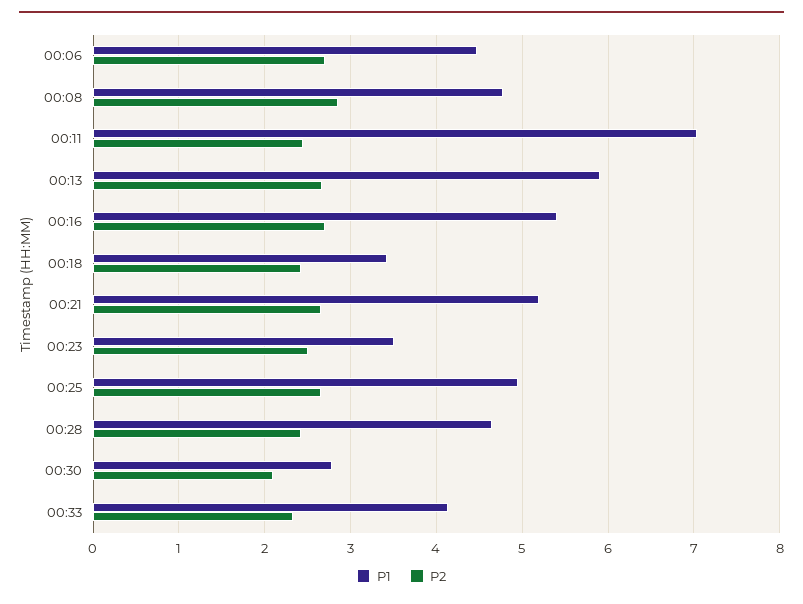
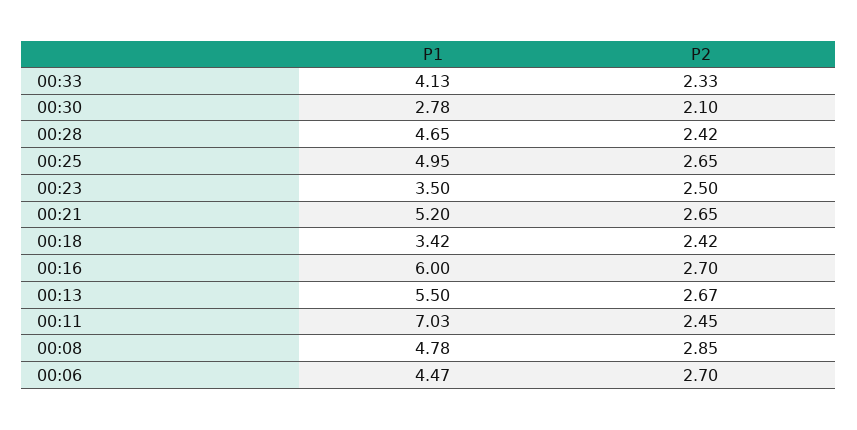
  {
    "P1": {
      "00:06": 4.47,
      "00:08": 4.78,
      "00:11": 7.03,
-     "00:13": 5.9,
+     "00:13": 5.5,
-     "00:16": 5.4,
+     "00:16": 6,
      "00:18": 3.42,
      "00:21": 5.2,
      "00:23": 3.5,
      "00:25": 4.95,
      "00:28": 4.65,
      "00:30": 2.78,
      "00:33": 4.13
    },
    "P2": {
      "00:06": 2.7,
      "00:08": 2.85,
      "00:11": 2.45,
      "00:13": 2.67,
      "00:16": 2.7,
      "00:18": 2.42,
      "00:21": 2.65,
      "00:23": 2.5,
      "00:25": 2.65,
      "00:28": 2.42,
      "00:30": 2.1,
      "00:33": 2.33
    }
  }

